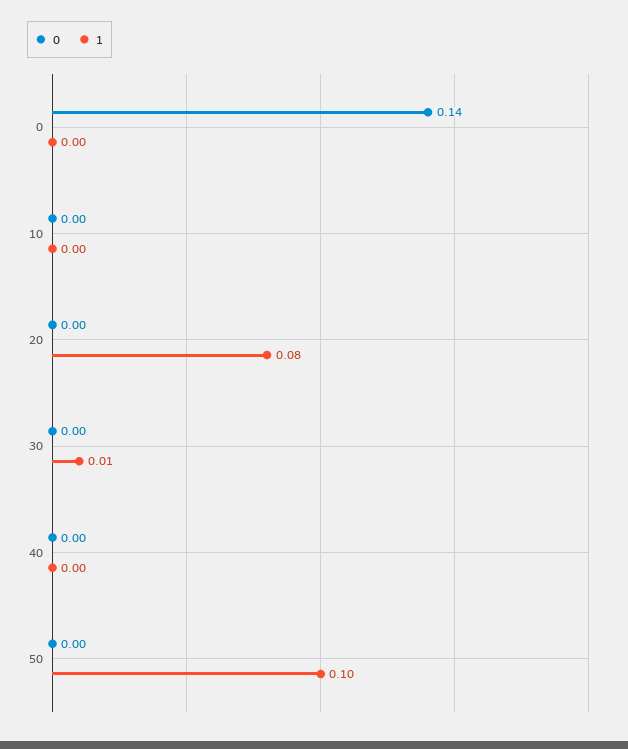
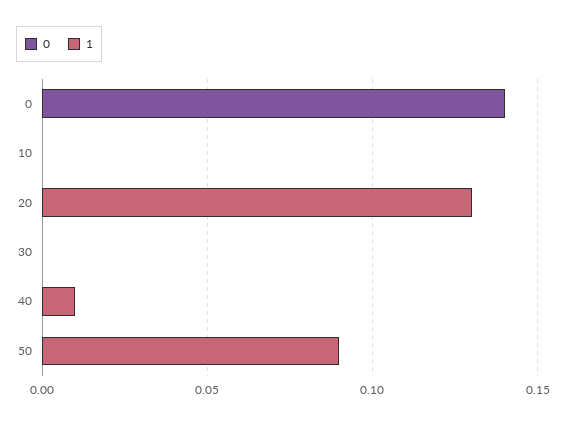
  {
    "0": {
      "0": 0.14,
      "10": 0,
      "20": 0,
      "30": 0,
      "40": 0,
      "50": 0
    },
    "1": {
      "0": 0,
      "10": 0,
-     "20": 0.08,
+     "20": 0.13,
-     "30": 0.01,
+     "30": 0,
-     "40": 0,
+     "40": 0.01,
-     "50": 0.1
+     "50": 0.09
    }
  }

